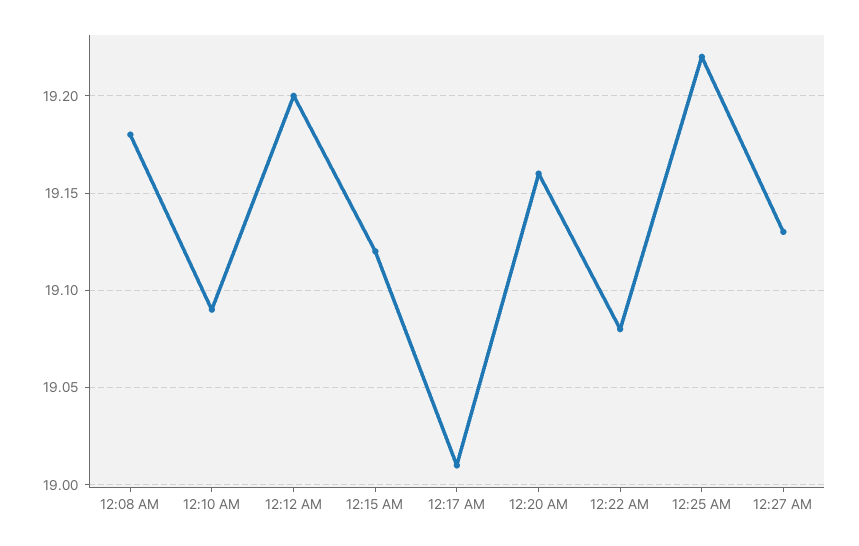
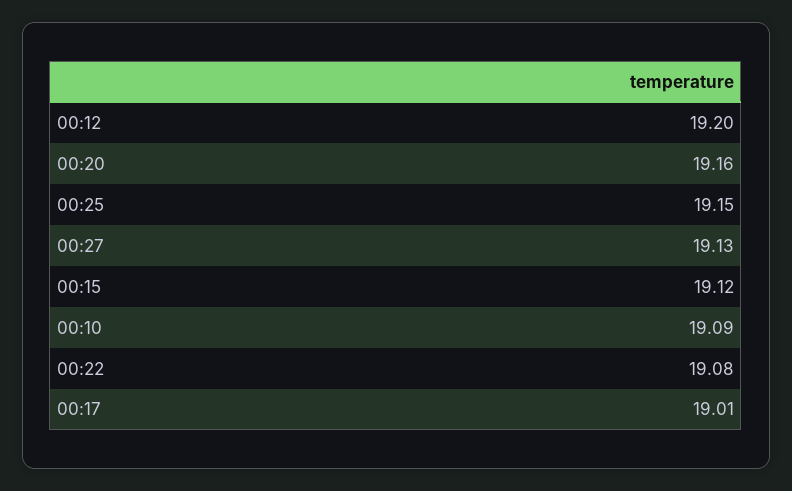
  {
-   "12:08 AM": 19.18,
    "12:10 AM": 19.09,
    "12:12 AM": 19.2,
    "12:15 AM": 19.12,
    "12:17 AM": 19.01,
    "12:20 AM": 19.16,
    "12:22 AM": 19.08,
-   "12:25 AM": 19.22,
+   "12:25 AM": 19.15,
    "12:27 AM": 19.13
  }

